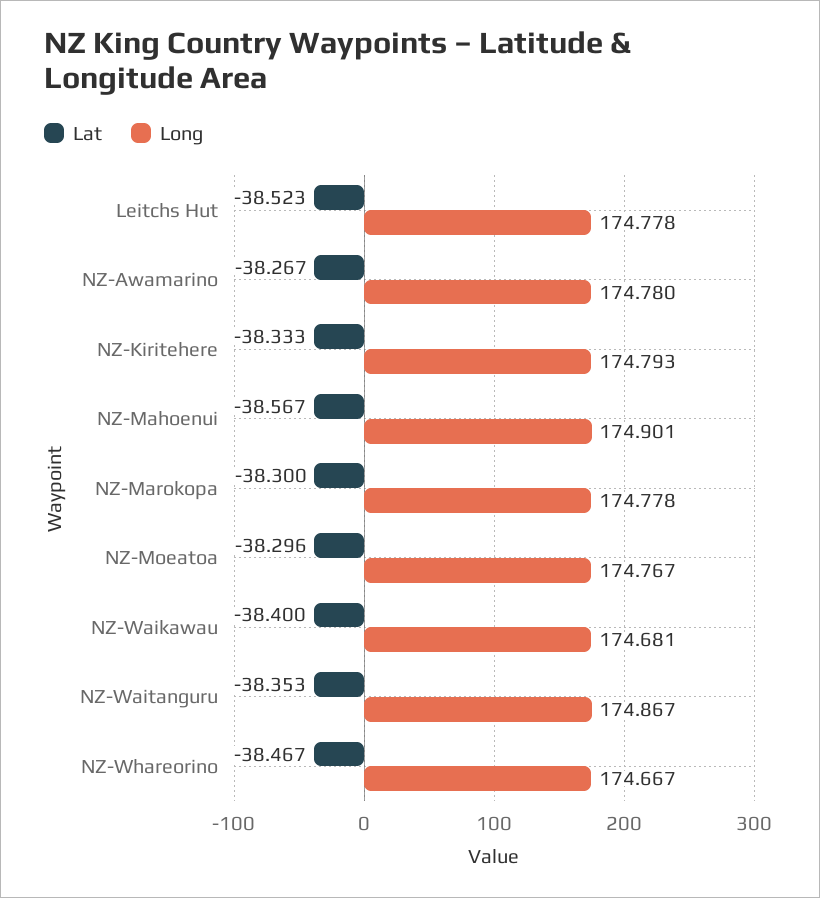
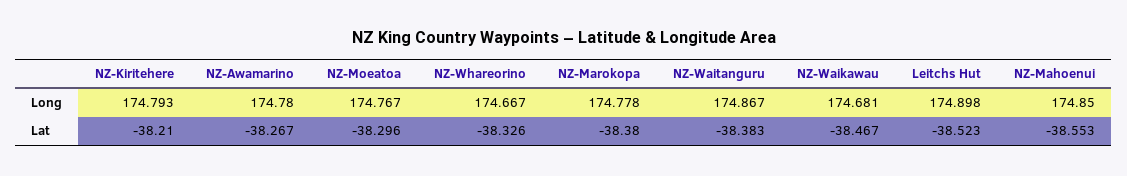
  {
    "Lat": {
      "Leitchs Hut": -38.523,
      "NZ-Awamarino": -38.267,
-     "NZ-Kiritehere": -38.333,
+     "NZ-Kiritehere": -38.21,
-     "NZ-Mahoenui": -38.567,
+     "NZ-Mahoenui": -38.553,
-     "NZ-Marokopa": -38.3,
+     "NZ-Marokopa": -38.38,
      "NZ-Moeatoa": -38.296,
-     "NZ-Waikawau": -38.4,
+     "NZ-Waikawau": -38.467,
-     "NZ-Waitanguru": -38.353,
+     "NZ-Waitanguru": -38.383,
-     "NZ-Whareorino": -38.467
+     "NZ-Whareorino": -38.326
    },
    "Long": {
-     "Leitchs Hut": 174.778,
+     "Leitchs Hut": 174.898,
      "NZ-Awamarino": 174.78,
      "NZ-Kiritehere": 174.793,
-     "NZ-Mahoenui": 174.901,
+     "NZ-Mahoenui": 174.85,
      "NZ-Marokopa": 174.778,
      "NZ-Moeatoa": 174.767,
      "NZ-Waikawau": 174.681,
      "NZ-Waitanguru": 174.867,
      "NZ-Whareorino": 174.667
    }
  }

